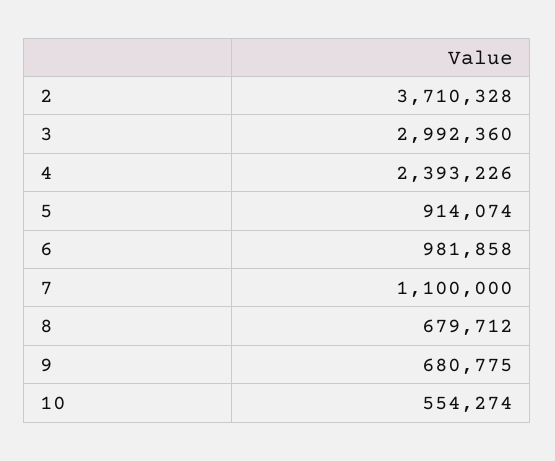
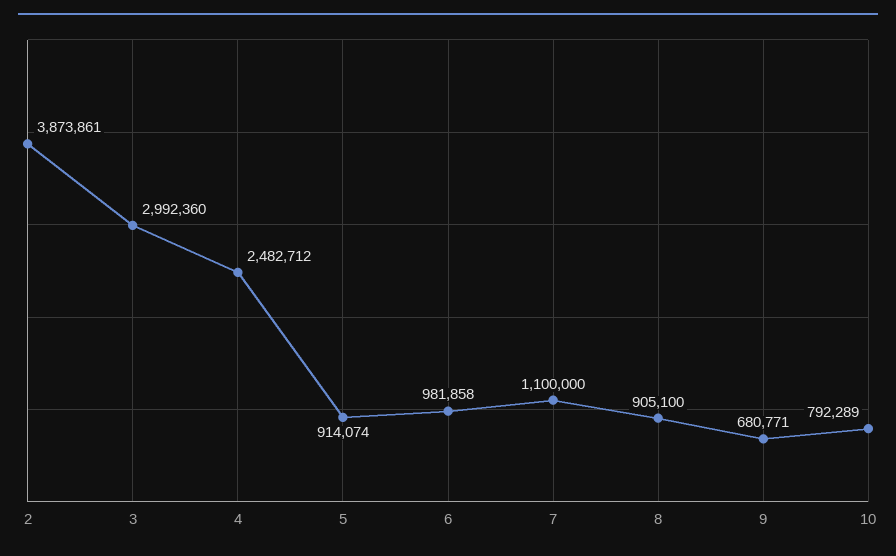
  {
-   "2": 3710328,
+   "2": 3873861,
    "3": 2992360,
-   "4": 2393226,
+   "4": 2482712,
    "5": 914074,
    "6": 981858,
    "7": 1100000,
-   "8": 679712,
+   "8": 905100,
-   "9": 680775,
+   "9": 680771,
-   "10": 554274
+   "10": 792289
  }

